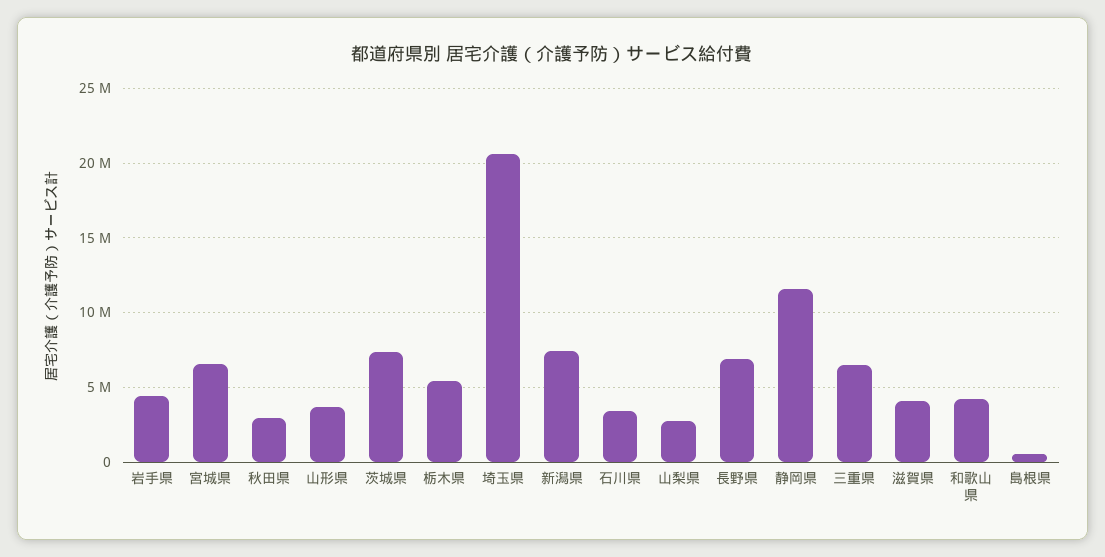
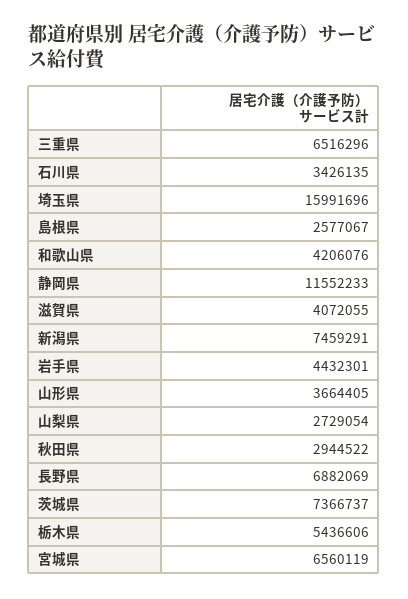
  {
    "岩手県": 4432301,
    "宮城県": 6560119,
    "秋田県": 2944522,
    "山形県": 3664405,
    "茨城県": 7366737,
    "栃木県": 5436606,
-   "埼玉県": 20500000,
+   "埼玉県": 15991696,
    "新潟県": 7459291,
    "石川県": 3426135,
    "山梨県": 2729054,
    "長野県": 6882069,
    "静岡県": 11552233,
    "三重県": 6516296,
    "滋賀県": 4072055,
    "和歌山県": 4206076,
-   "島根県": 500000
+   "島根県": 2577067
  }

